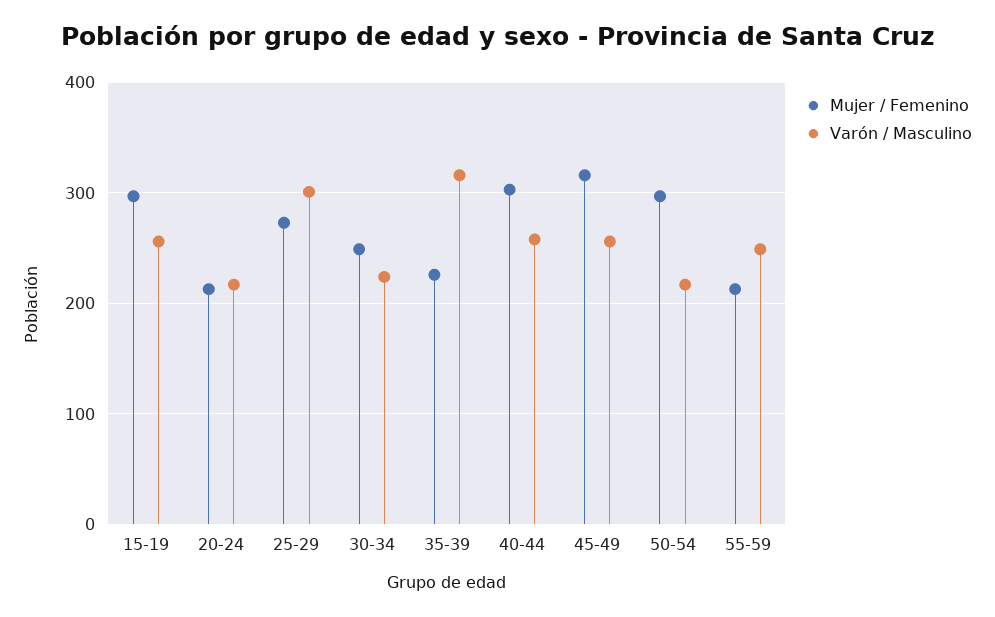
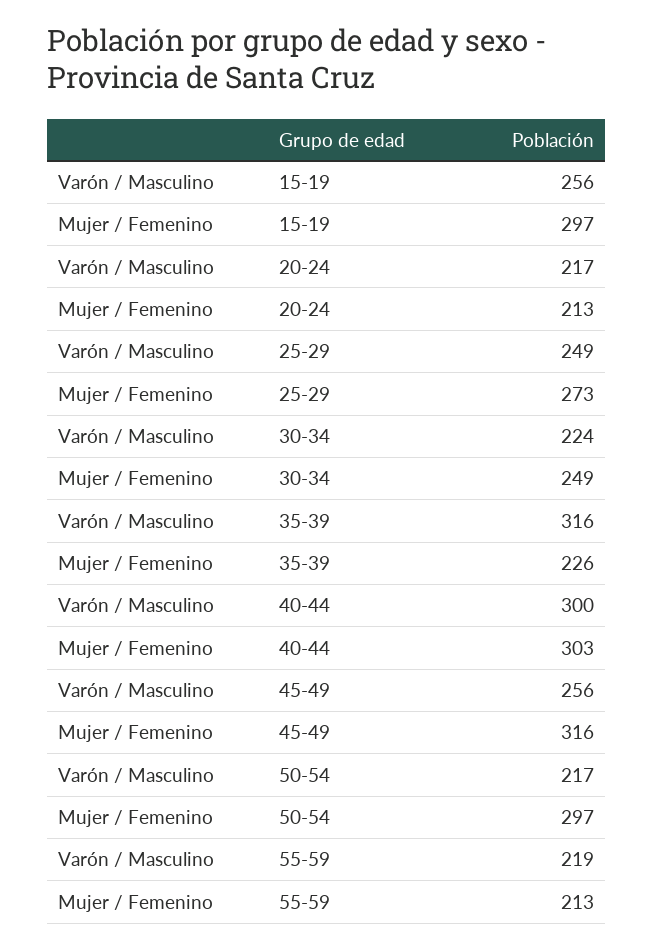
  {
    "Mujer / Femenino": {
      "15-19": 297,
      "20-24": 213,
      "25-29": 273,
      "30-34": 249,
      "35-39": 226,
      "40-44": 303,
      "45-49": 316,
      "50-54": 297,
      "55-59": 213
    },
    "Varón / Masculino": {
      "15-19": 256,
      "20-24": 217,
-     "25-29": 300,
+     "25-29": 249,
      "30-34": 224,
      "35-39": 316,
-     "40-44": 260,
+     "40-44": 300,
      "45-49": 256,
      "50-54": 217,
-     "55-59": 250
+     "55-59": 219
    }
  }

